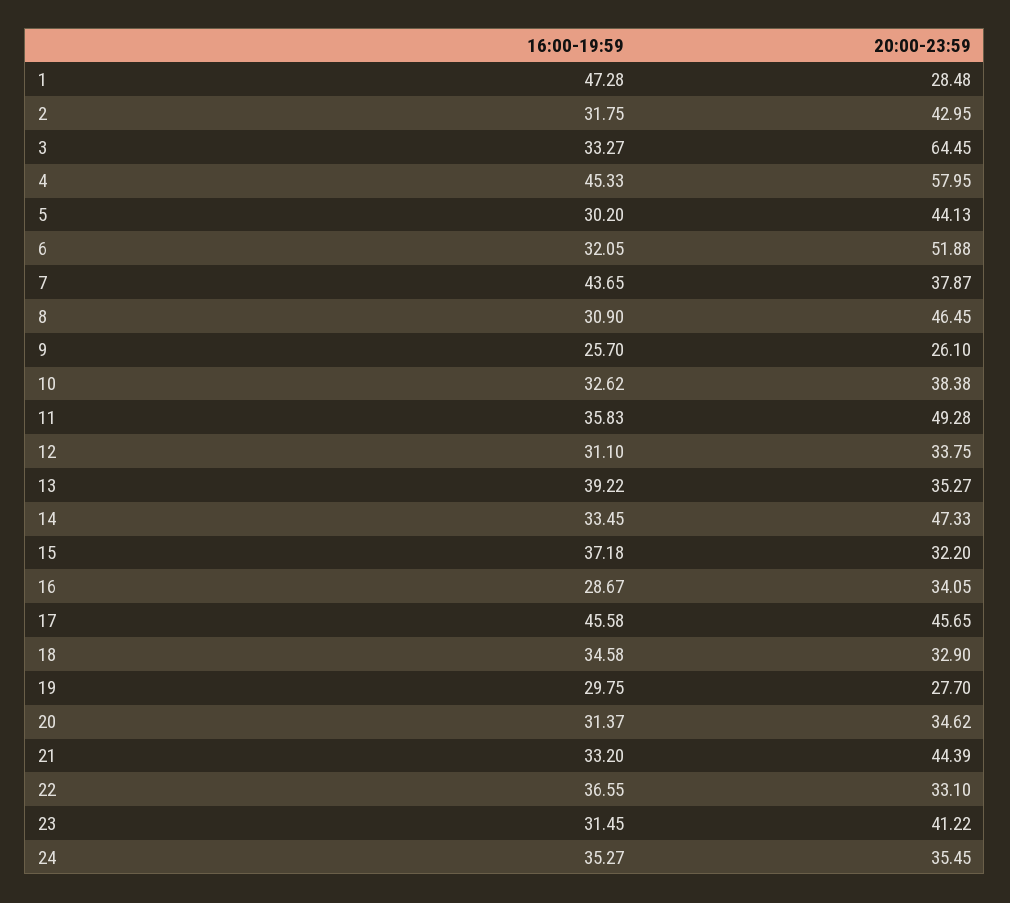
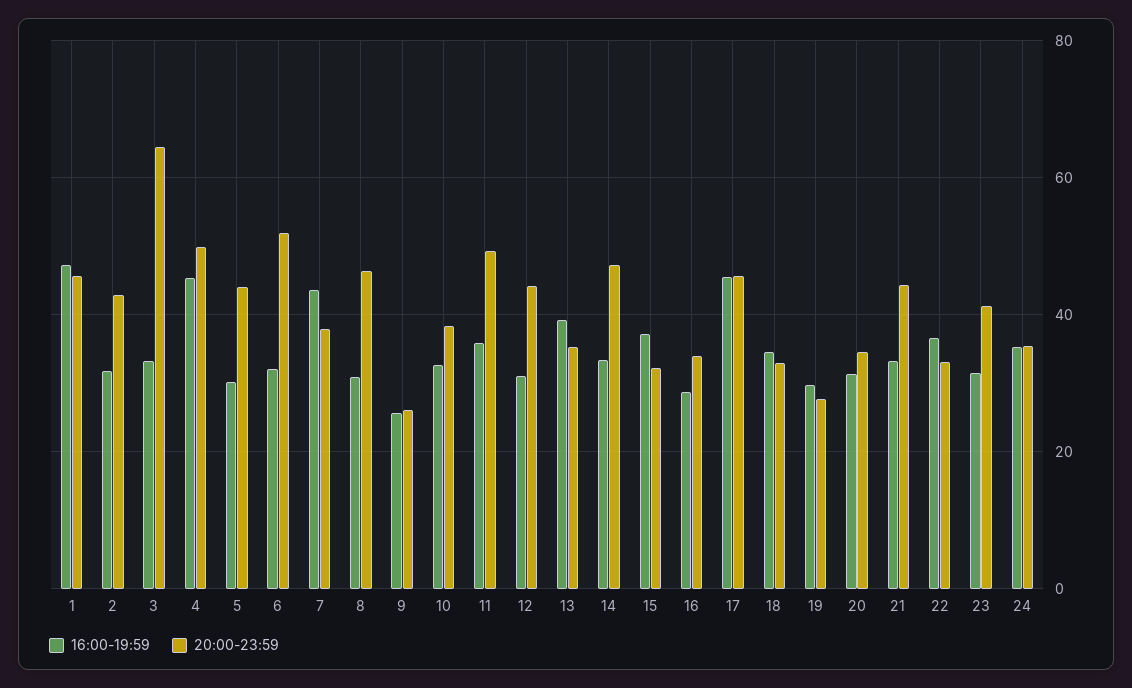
  {
    "16:00-19:59": {
      "1": 47.28,
      "2": 31.75,
      "3": 33.27,
      "4": 45.33,
      "5": 30.2,
      "6": 32.05,
      "7": 43.65,
      "8": 30.9,
      "9": 25.7,
      "10": 32.62,
      "11": 35.83,
      "12": 31.1,
      "13": 39.22,
      "14": 33.45,
      "15": 37.18,
      "16": 28.67,
      "17": 45.58,
      "18": 34.58,
      "19": 29.75,
      "20": 31.37,
      "21": 33.2,
      "22": 36.55,
      "23": 31.45,
      "24": 35.27
    },
    "20:00-23:59": {
-     "1": 28.48,
+     "1": 46,
      "2": 42.95,
      "3": 64.45,
-     "4": 57.95,
+     "4": 50,
      "5": 44.13,
      "6": 51.88,
      "7": 37.87,
      "8": 46.45,
      "9": 26.1,
      "10": 38.38,
      "11": 49.28,
-     "12": 33.75,
+     "12": 44,
      "13": 35.27,
      "14": 47.33,
      "15": 32.2,
      "16": 34.05,
      "17": 45.65,
      "18": 32.9,
      "19": 27.7,
      "20": 34.62,
      "21": 44.39,
      "22": 33.1,
      "23": 41.22,
      "24": 35.45
    }
  }

